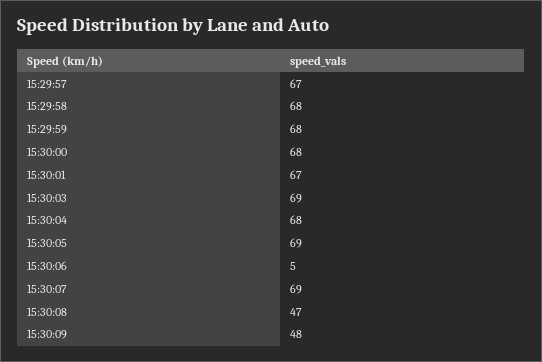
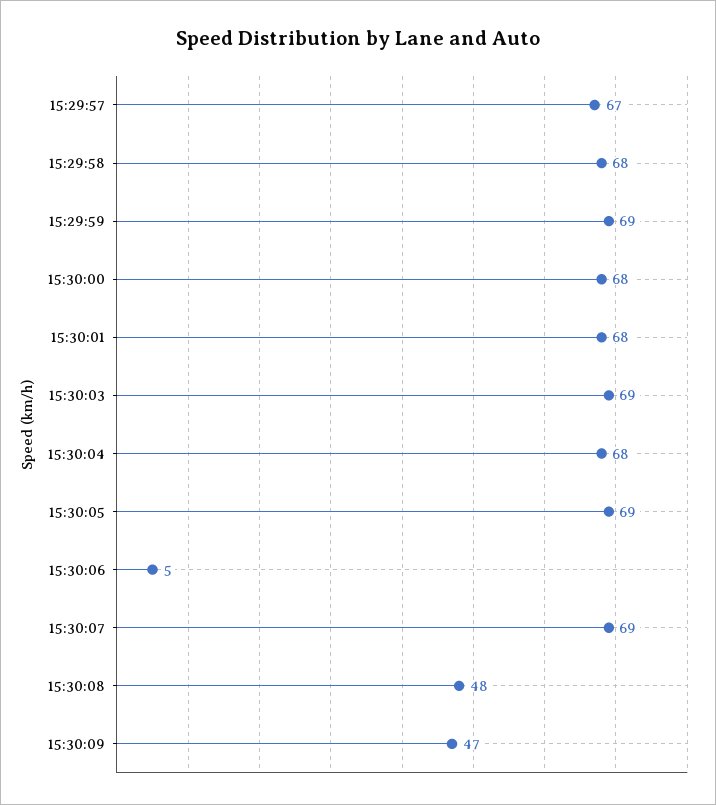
  {
    "15:29:57": 67,
    "15:29:58": 68,
-   "15:29:59": 68,
+   "15:29:59": 69,
    "15:30:00": 68,
-   "15:30:01": 67,
+   "15:30:01": 68,
    "15:30:03": 69,
    "15:30:04": 68,
    "15:30:05": 69,
    "15:30:06": 5,
    "15:30:07": 69,
-   "15:30:08": 47,
+   "15:30:08": 48,
-   "15:30:09": 48
+   "15:30:09": 47
  }

